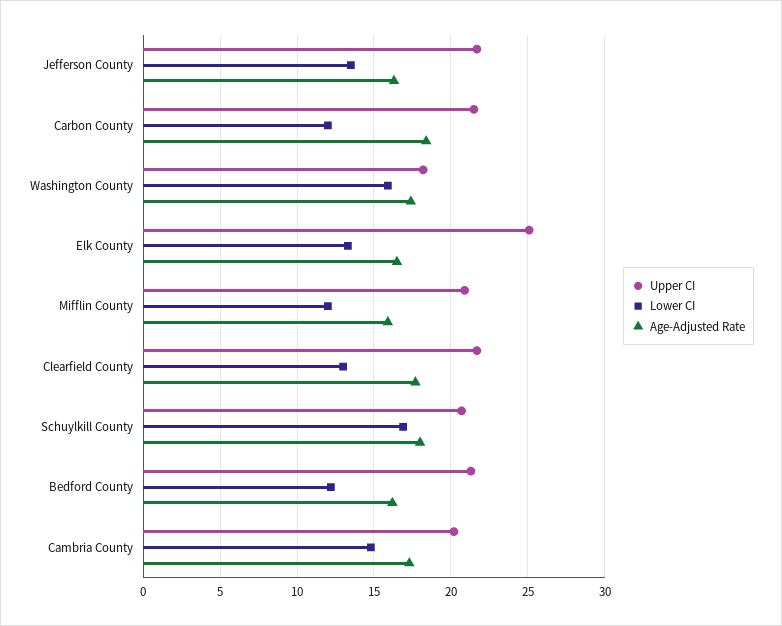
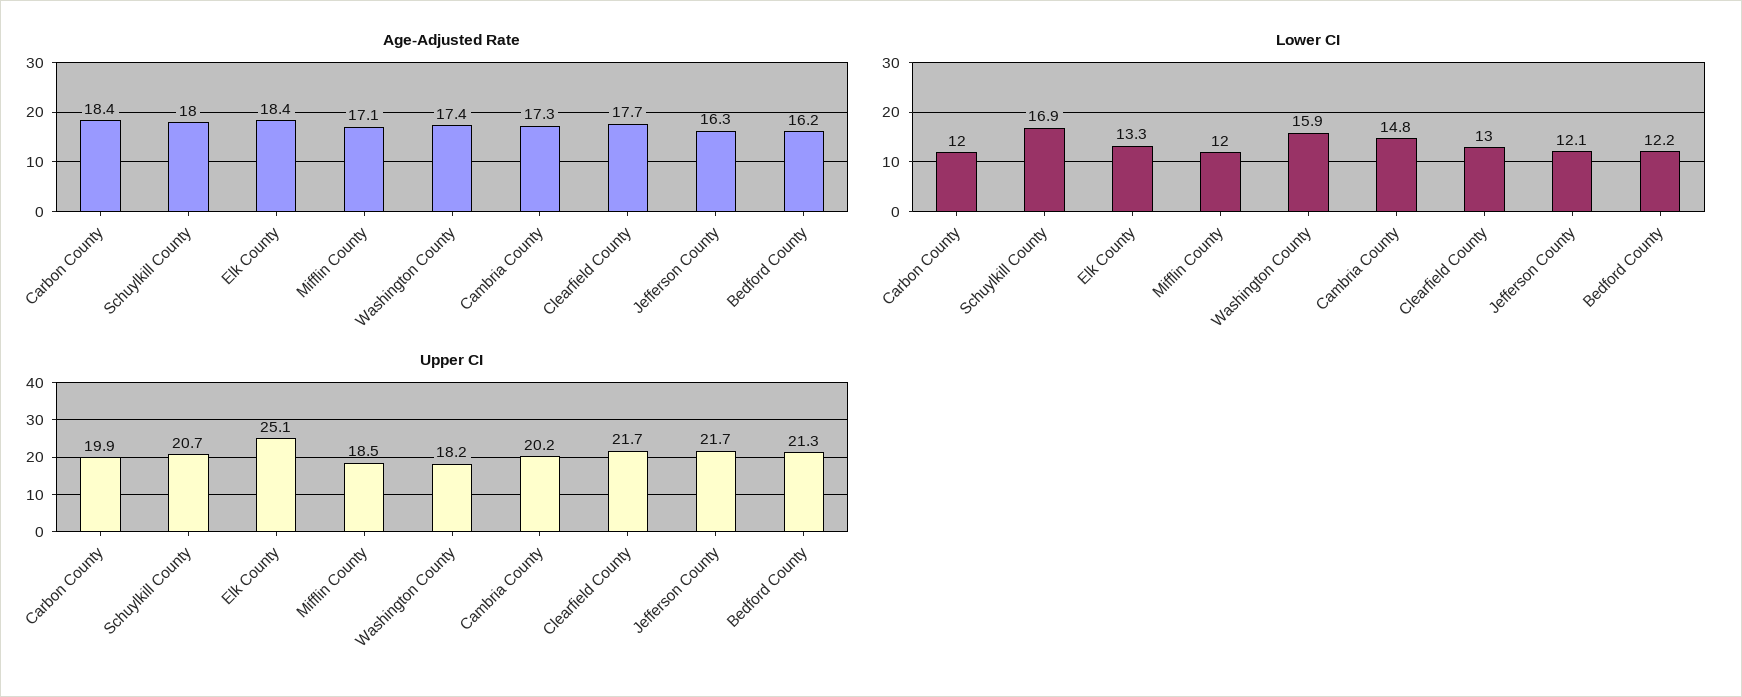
  {
    "Upper CI": {
      "Jefferson County": 21.7,
-     "Carbon County": 21.5,
+     "Carbon County": 19.9,
      "Washington County": 18.2,
      "Elk County": 25.1,
-     "Mifflin County": 21,
+     "Mifflin County": 18.5,
      "Clearfield County": 21.7,
      "Schuylkill County": 20.7,
      "Bedford County": 21.3,
      "Cambria County": 20.2
    },
    "Lower CI": {
-     "Jefferson County": 13.5,
+     "Jefferson County": 12.1,
      "Carbon County": 12,
      "Washington County": 15.9,
      "Elk County": 13.3,
      "Mifflin County": 12,
      "Clearfield County": 13,
      "Schuylkill County": 16.9,
      "Bedford County": 12.2,
      "Cambria County": 14.8
    },
    "Age-Adjusted Rate": {
      "Jefferson County": 16.3,
      "Carbon County": 18.4,
      "Washington County": 17.4,
-     "Elk County": 16.5,
+     "Elk County": 18.4,
-     "Mifflin County": 16,
+     "Mifflin County": 17.1,
      "Clearfield County": 17.7,
      "Schuylkill County": 18,
      "Bedford County": 16.2,
      "Cambria County": 17.3
    }
  }

